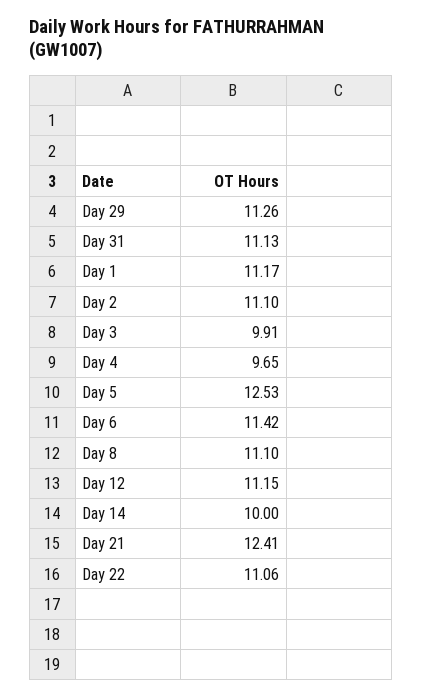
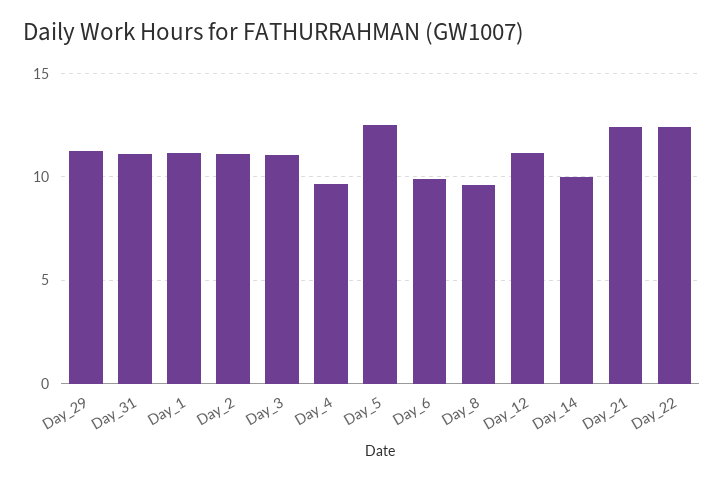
  {
    "Day 29": 11.26,
    "Day 31": 11.13,
    "Day 1": 11.17,
    "Day 2": 11.1,
-   "Day 3": 9.91,
+   "Day 3": 11,
    "Day 4": 9.65,
    "Day 5": 12.53,
-   "Day 6": 11.42,
+   "Day 6": 10,
-   "Day 8": 11.1,
+   "Day 8": 9.5,
    "Day 12": 11.15,
    "Day 14": 10,
    "Day 21": 12.41,
-   "Day 22": 11.06
+   "Day 22": 12.5
  }

